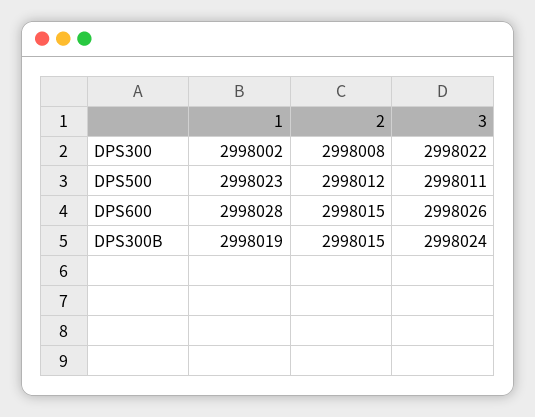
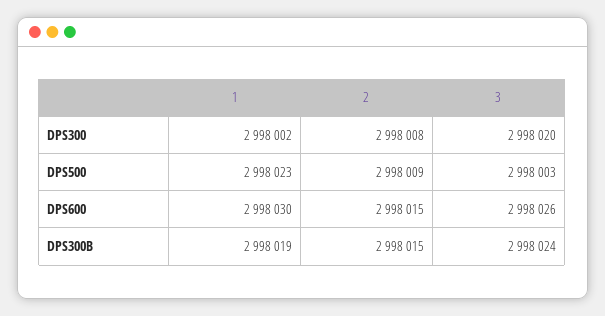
  {
    "1": {
      "DPS300": 2998002,
      "DPS500": 2998023,
-     "DPS600": 2998028,
+     "DPS600": 2998030,
      "DPS300B": 2998019
    },
    "2": {
      "DPS300": 2998008,
-     "DPS500": 2998012,
+     "DPS500": 2998009,
      "DPS600": 2998015,
      "DPS300B": 2998015
    },
    "3": {
-     "DPS300": 2998022,
+     "DPS300": 2998020,
-     "DPS500": 2998011,
+     "DPS500": 2998003,
      "DPS600": 2998026,
      "DPS300B": 2998024
    }
  }

